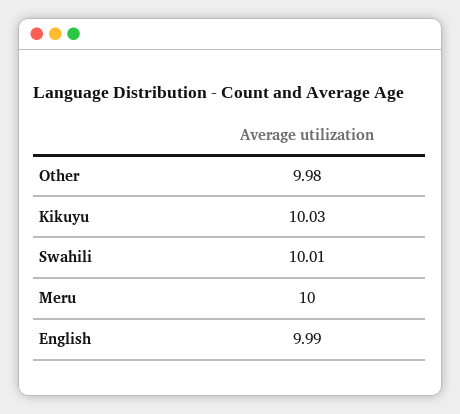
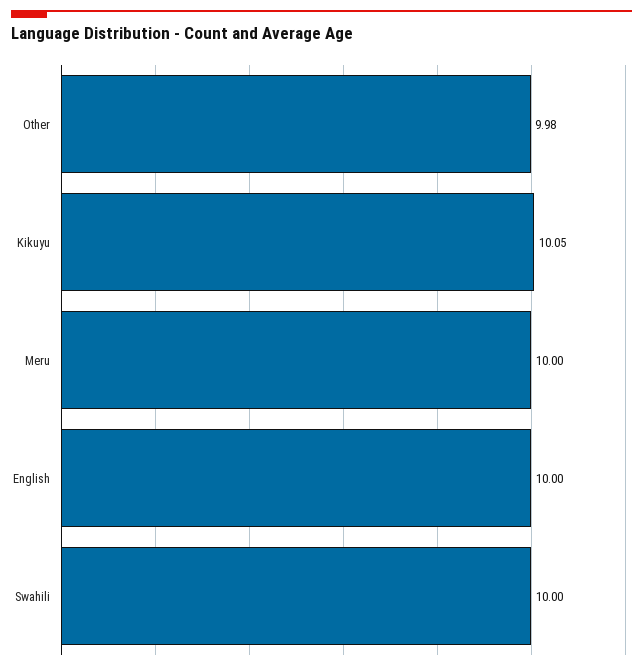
  {
    "Other": 9.98,
-   "Kikuyu": 10.03,
+   "Kikuyu": 10.05,
-   "Swahili": 10.01,
+   "Swahili": 10,
    "Meru": 10,
-   "English": 9.99
+   "English": 10
  }

